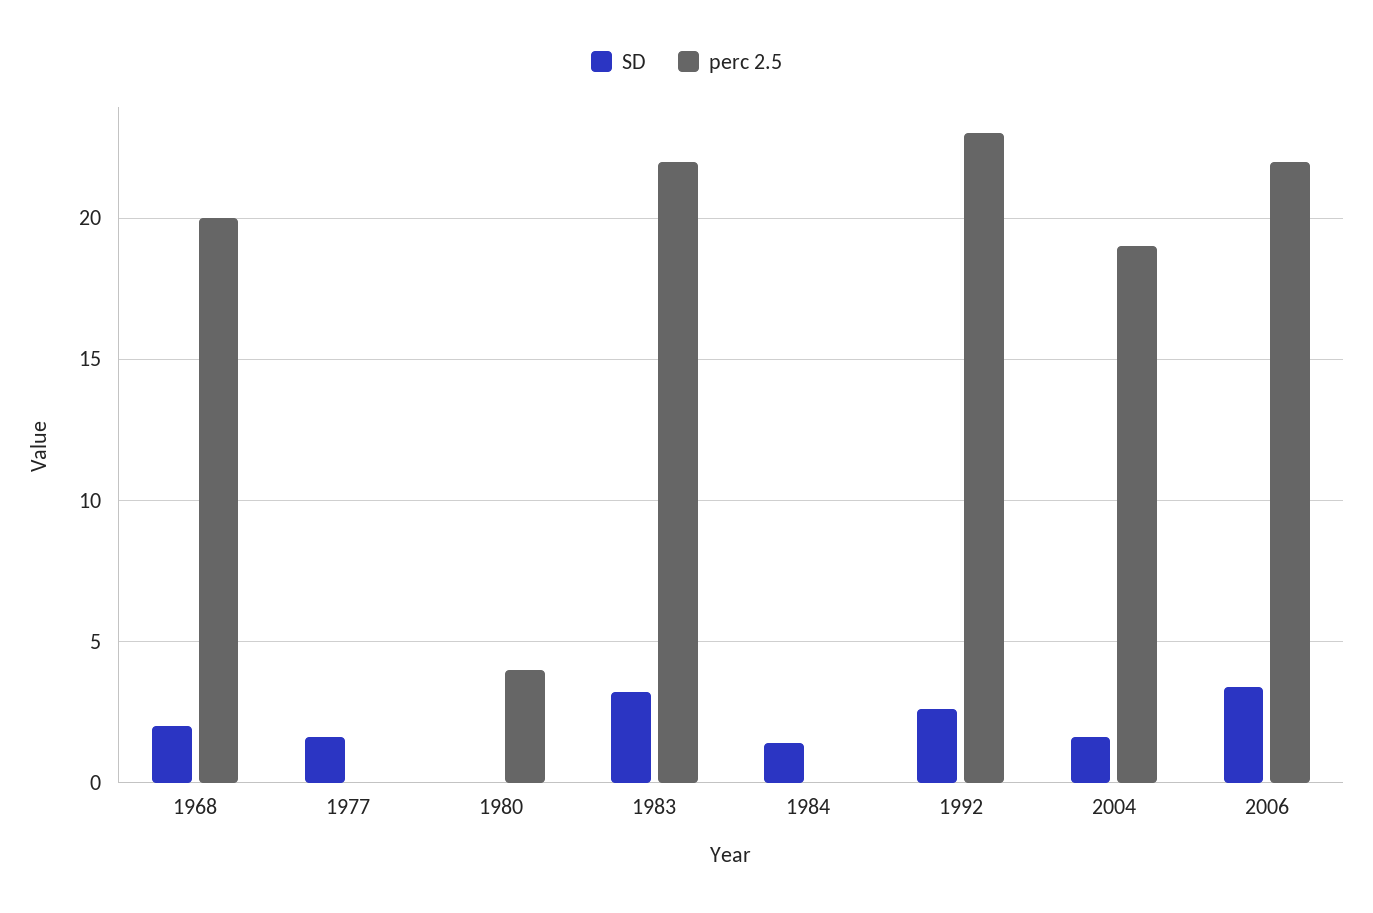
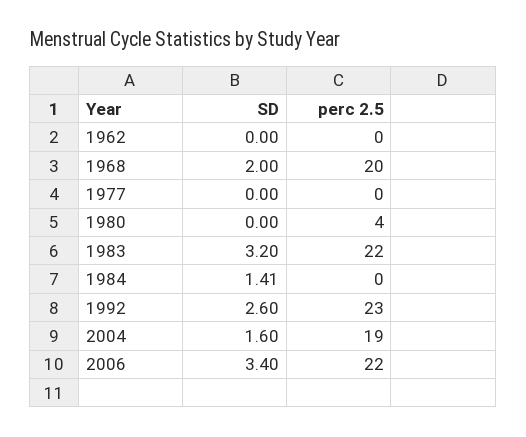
  {
    "SD": {
      "1968": 2,
-     "1977": 1.5,
+     "1977": 0,
      "1980": 0,
      "1983": 3.2,
      "1984": 1.41,
      "1992": 2.6,
      "2004": 1.6,
-     "2006": 3.4
+     "2006": 3.4,
+     "1962": 0
    },
    "perc 2.5": {
      "1968": 20,
      "1977": 0,
      "1980": 4,
      "1983": 22,
      "1984": 0,
      "1992": 23,
      "2004": 19,
-     "2006": 22
+     "2006": 22,
+     "1962": 0
    }
  }

